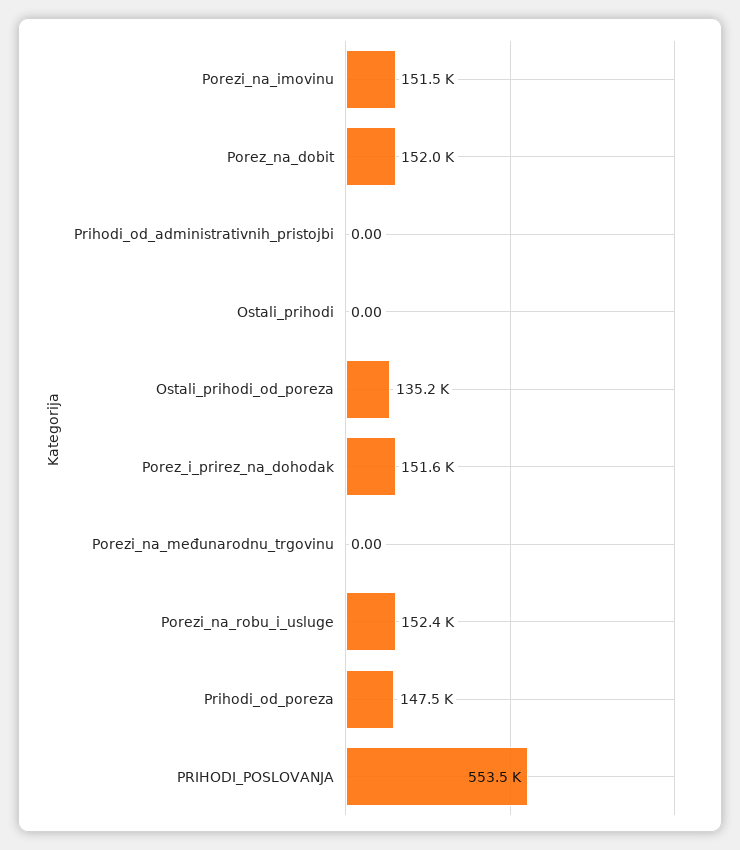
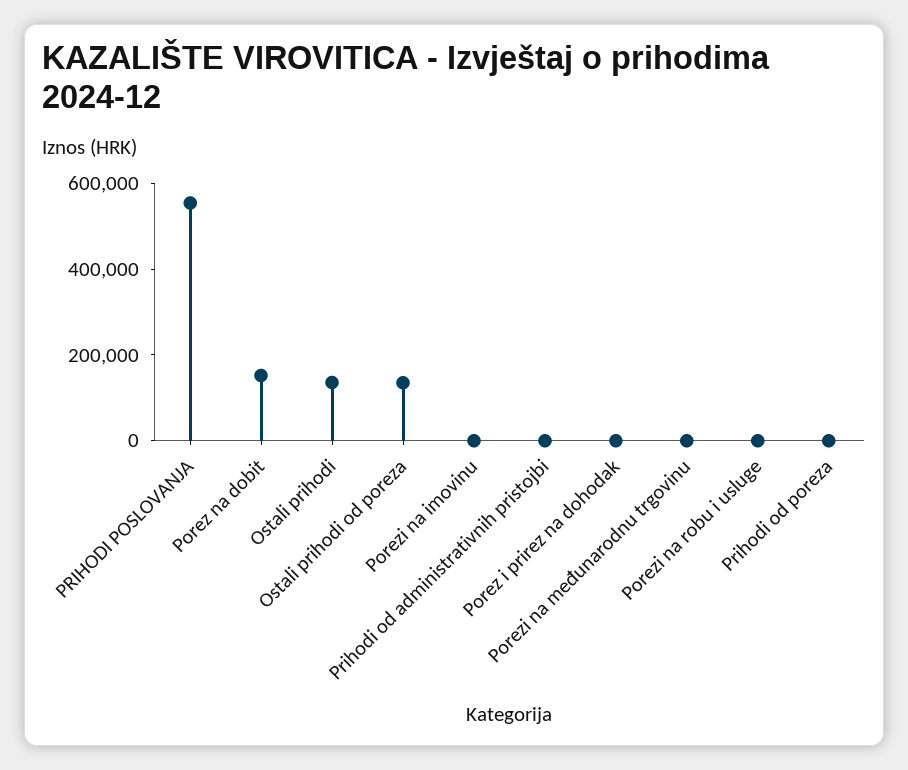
  {
-   "Porezi_na_imovinu": 151500,
+   "Porezi_na_imovinu": 0,
    "Porez_na_dobit": 152000,
    "Prihodi_od_administrativnih_pristojbi": 0,
-   "Ostali_prihodi": 0,
+   "Ostali_prihodi": 150000,
    "Ostali_prihodi_od_poreza": 135200,
-   "Porez_i_prirez_na_dohodak": 151600,
+   "Porez_i_prirez_na_dohodak": 0,
    "Porezi_na_međunarodnu_trgovinu": 0,
-   "Porezi_na_robu_i_usluge": 152400,
+   "Porezi_na_robu_i_usluge": 0,
-   "Prihodi_od_poreza": 147500,
+   "Prihodi_od_poreza": 0,
    "PRIHODI_POSLOVANJA": 553500
  }

